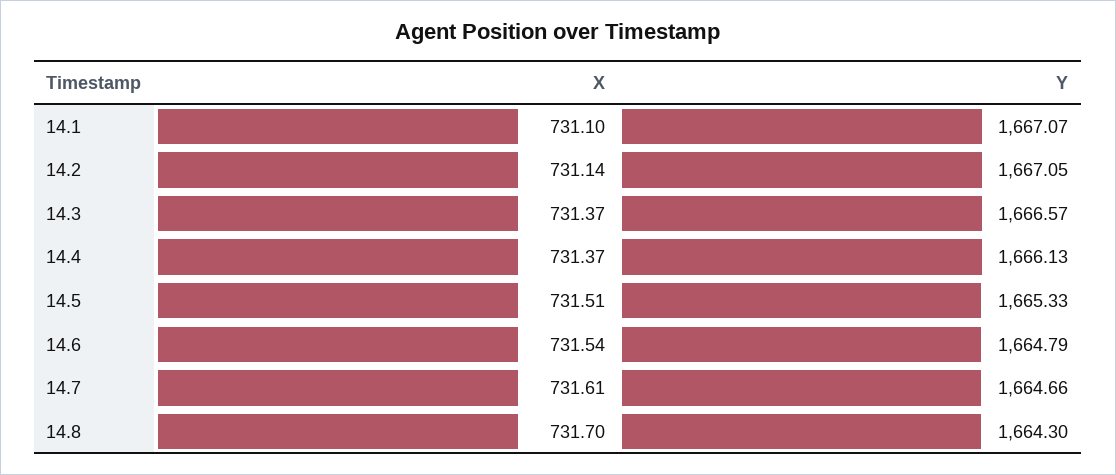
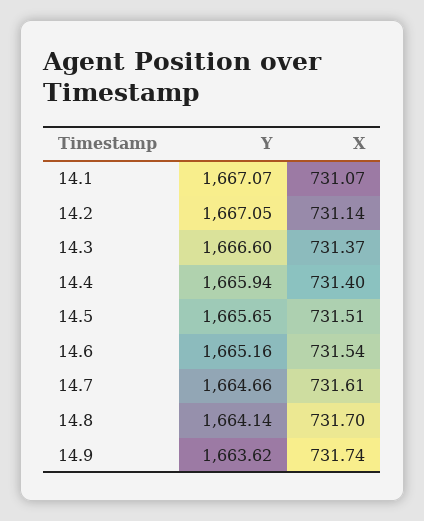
  {
    "X": {
-     "14.1": 731.1,
+     "14.1": 731.07,
      "14.2": 731.14,
      "14.3": 731.37,
-     "14.4": 731.37,
+     "14.4": 731.4,
      "14.5": 731.51,
      "14.6": 731.54,
      "14.7": 731.61,
-     "14.8": 731.7
+     "14.8": 731.7,
+     "14.9": 731.74
    },
    "Y": {
      "14.1": 1667.07,
      "14.2": 1667.05,
-     "14.3": 1666.57,
+     "14.3": 1666.6,
-     "14.4": 1666.13,
+     "14.4": 1665.94,
-     "14.5": 1665.33,
+     "14.5": 1665.65,
-     "14.6": 1664.79,
+     "14.6": 1665.16,
      "14.7": 1664.66,
-     "14.8": 1664.3
+     "14.8": 1664.14,
+     "14.9": 1663.62
    }
  }

